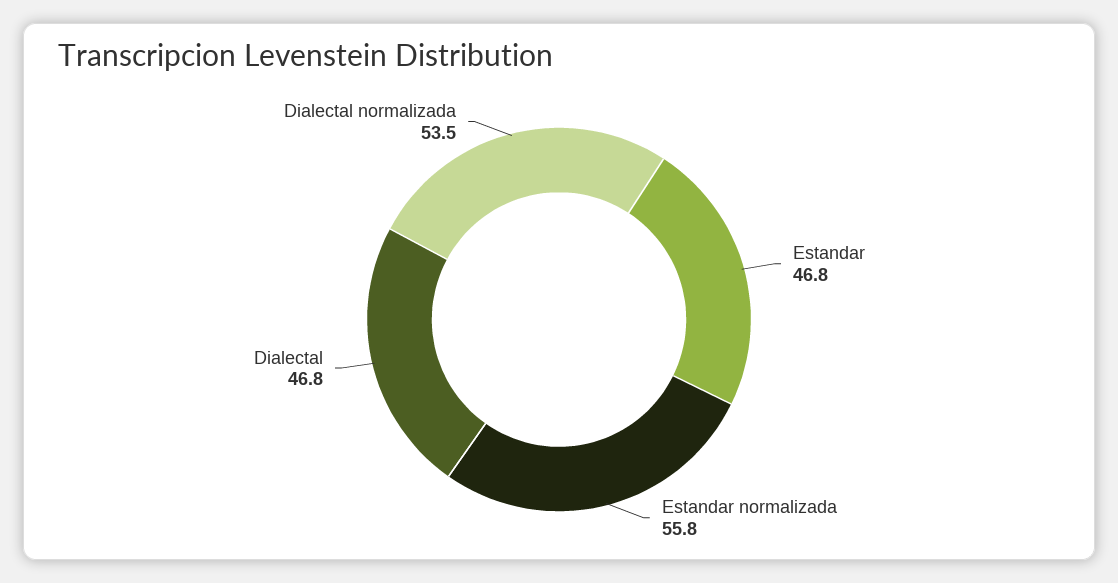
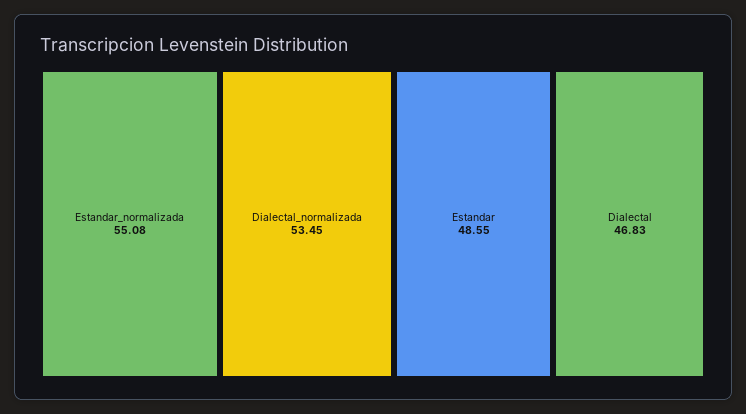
  {
-   "Estandar": 46.8,
+   "Estandar": 48.55,
-   "Estandar normalizada": 55.8,
+   "Estandar normalizada": 55.08,
    "Dialectal": 46.83,
    "Dialectal normalizada": 53.45
  }

